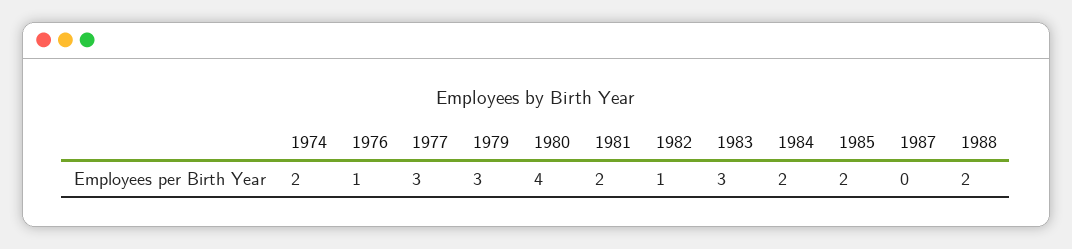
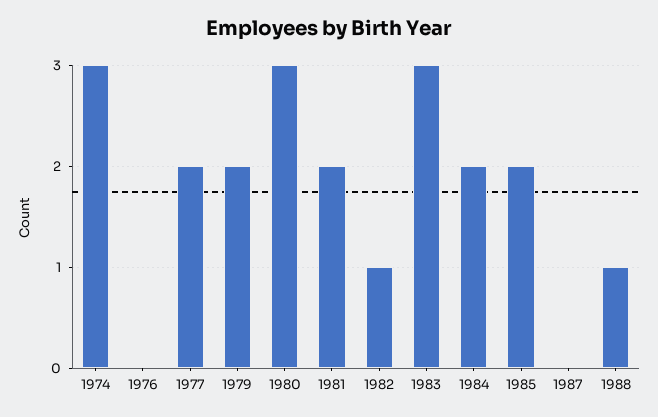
  {
-   "1974": 2,
+   "1974": 3,
-   "1976": 1,
+   "1976": 0,
-   "1977": 3,
+   "1977": 2,
-   "1979": 3,
+   "1979": 2,
-   "1980": 4,
+   "1980": 3,
    "1981": 2,
    "1982": 1,
    "1983": 3,
    "1984": 2,
    "1985": 2,
    "1987": 0,
-   "1988": 2
+   "1988": 1
  }

